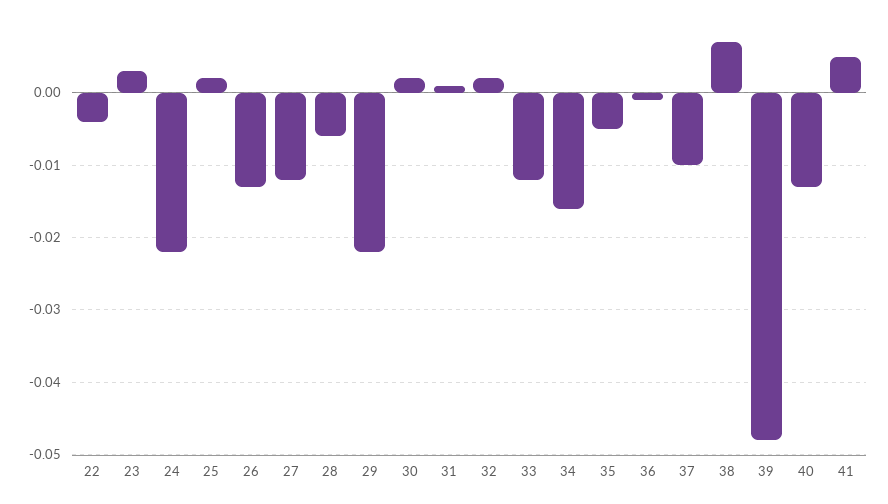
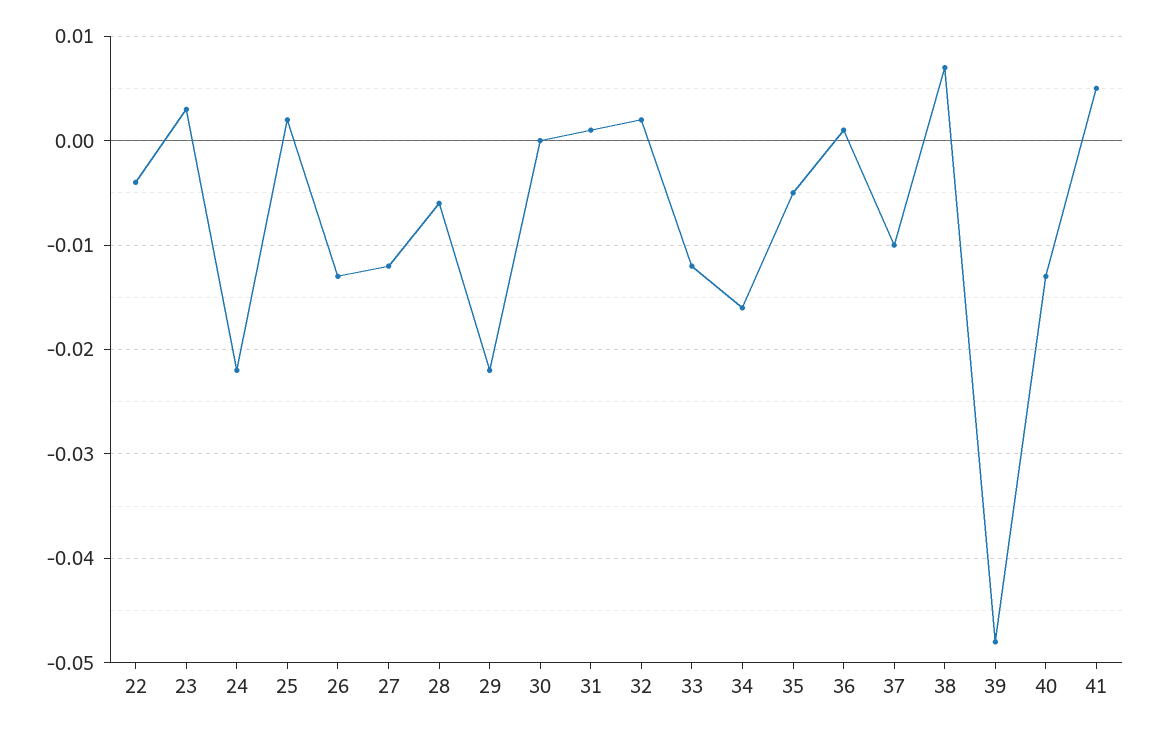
  {
    "22": -0.004,
    "23": 0.003,
    "24": -0.022,
    "25": 0.002,
    "26": -0.013,
    "27": -0.012,
    "28": -0.006,
    "29": -0.022,
-   "30": 0.002,
+   "30": 0,
    "31": 0.001,
    "32": 0.002,
    "33": -0.012,
    "34": -0.016,
    "35": -0.005,
-   "36": -0.001,
+   "36": 0.001,
    "37": -0.01,
    "38": 0.007,
    "39": -0.048,
    "40": -0.013,
    "41": 0.005
  }

